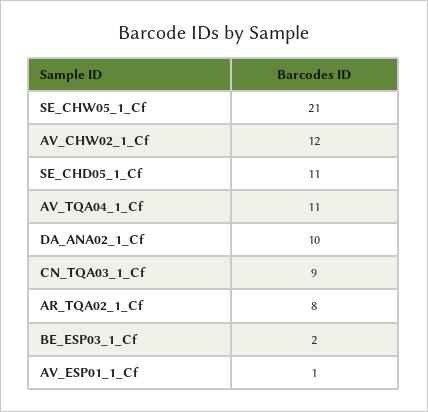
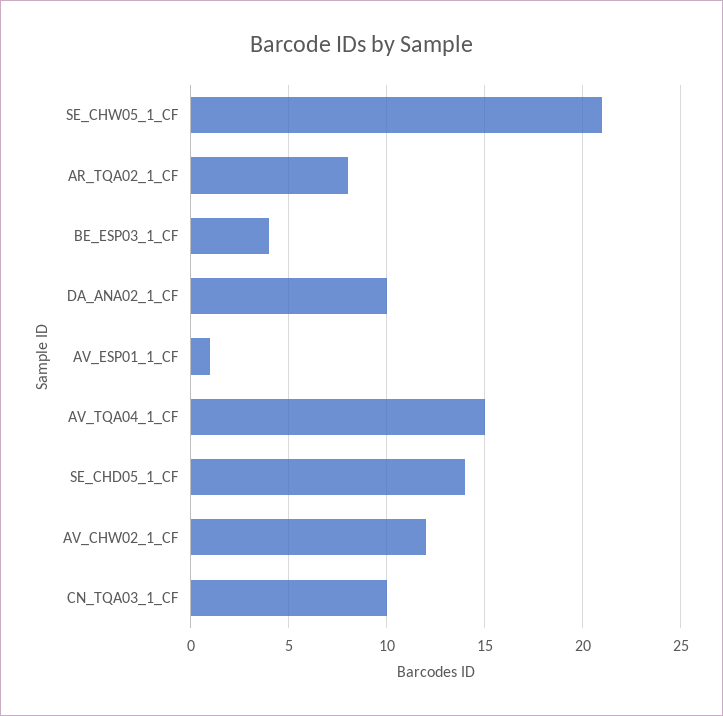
  {
    "SE_CHW05_1_Cf": 21,
    "AV_CHW02_1_Cf": 12,
-   "SE_CHD05_1_Cf": 11,
+   "SE_CHD05_1_Cf": 14,
-   "AV_TQA04_1_Cf": 11,
+   "AV_TQA04_1_Cf": 15,
    "DA_ANA02_1_Cf": 10,
-   "CN_TQA03_1_Cf": 9,
+   "CN_TQA03_1_Cf": 10,
    "AR_TQA02_1_Cf": 8,
-   "BE_ESP03_1_Cf": 2,
+   "BE_ESP03_1_Cf": 4,
    "AV_ESP01_1_Cf": 1
  }

